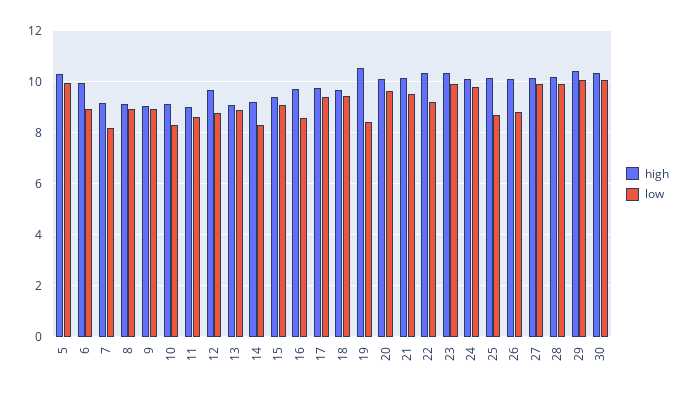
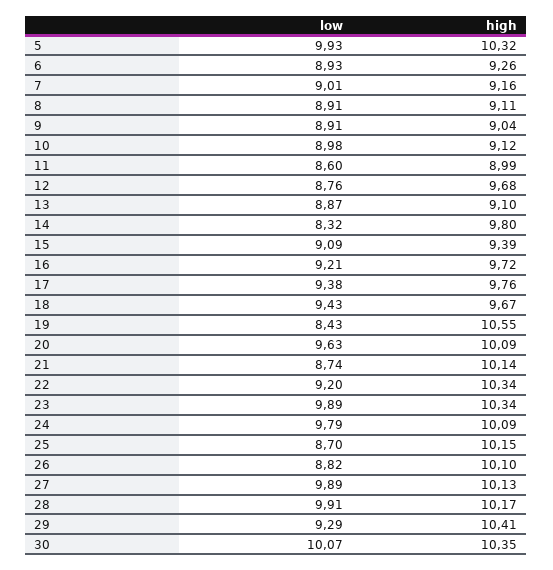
  {
    "high": {
      "5": 10.32,
-     "6": 10,
+     "6": 9.26,
      "7": 9.16,
      "8": 9.11,
      "9": 9.04,
      "10": 9.12,
      "11": 8.99,
      "12": 9.68,
      "13": 9.1,
-     "14": 9.25,
+     "14": 9.8,
      "15": 9.39,
      "16": 9.72,
      "17": 9.76,
      "18": 9.67,
      "19": 10.55,
      "20": 10.09,
      "21": 10.14,
      "22": 10.34,
      "23": 10.34,
      "24": 10.09,
      "25": 10.15,
      "26": 10.1,
      "27": 10.13,
      "28": 10.17,
      "29": 10.41,
      "30": 10.35
    },
    "low": {
      "5": 9.93,
      "6": 8.93,
-     "7": 8.25,
+     "7": 9.01,
      "8": 8.91,
      "9": 8.91,
-     "10": 8.25,
+     "10": 8.98,
      "11": 8.6,
      "12": 8.76,
      "13": 8.87,
      "14": 8.32,
      "15": 9.09,
-     "16": 8.5,
+     "16": 9.21,
      "17": 9.38,
      "18": 9.43,
      "19": 8.43,
      "20": 9.63,
-     "21": 9.5,
+     "21": 8.74,
      "22": 9.2,
      "23": 9.89,
      "24": 9.79,
      "25": 8.7,
      "26": 8.82,
      "27": 9.89,
      "28": 9.91,
-     "29": 10,
+     "29": 9.29,
      "30": 10.07
    }
  }

